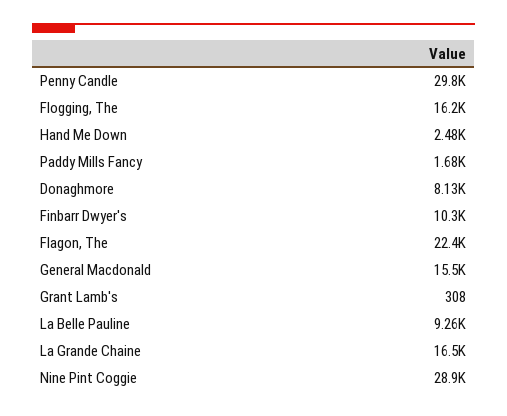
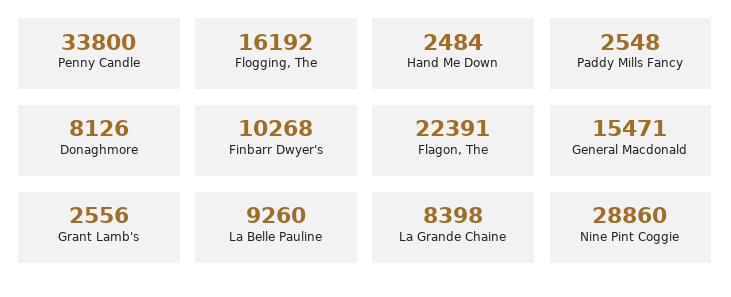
  {
-   "Penny Candle": 29800,
+   "Penny Candle": 33800,
    "Flogging, The": 16192,
    "Hand Me Down": 2484,
-   "Paddy Mills Fancy": 1680,
+   "Paddy Mills Fancy": 2548,
    "Donaghmore": 8126,
    "Finbarr Dwyer's": 10268,
    "Flagon, The": 22391,
    "General Macdonald": 15471,
-   "Grant Lamb's": 308,
+   "Grant Lamb's": 2556,
    "La Belle Pauline": 9260,
-   "La Grande Chaine": 16500,
+   "La Grande Chaine": 8398,
    "Nine Pint Coggie": 28860
  }

